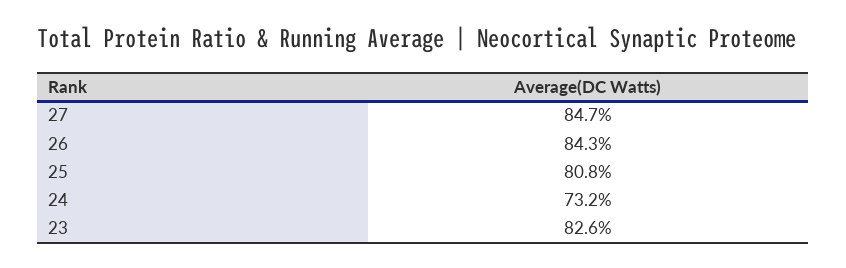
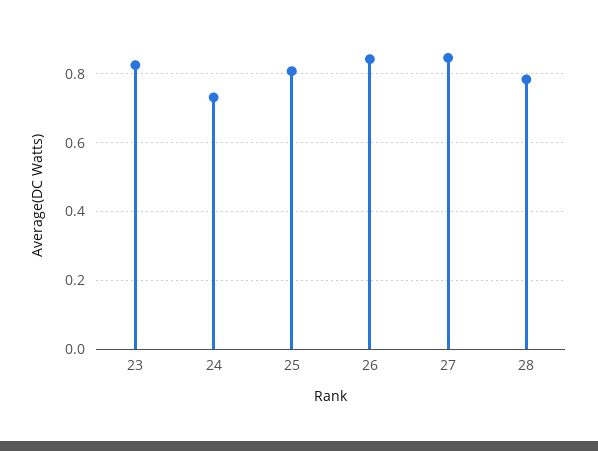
  {
    "27": 0.847,
    "26": 0.843,
    "25": 0.808,
    "24": 0.732,
-   "23": 0.826
+   "23": 0.826,
+   "28": 0.78
  }

